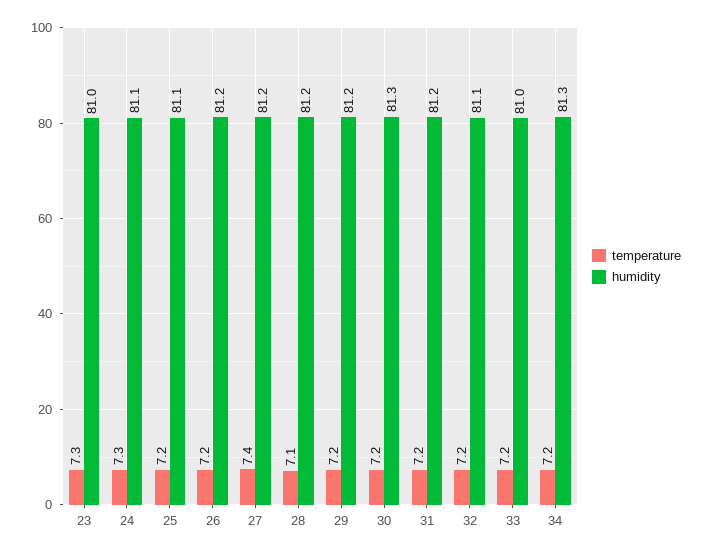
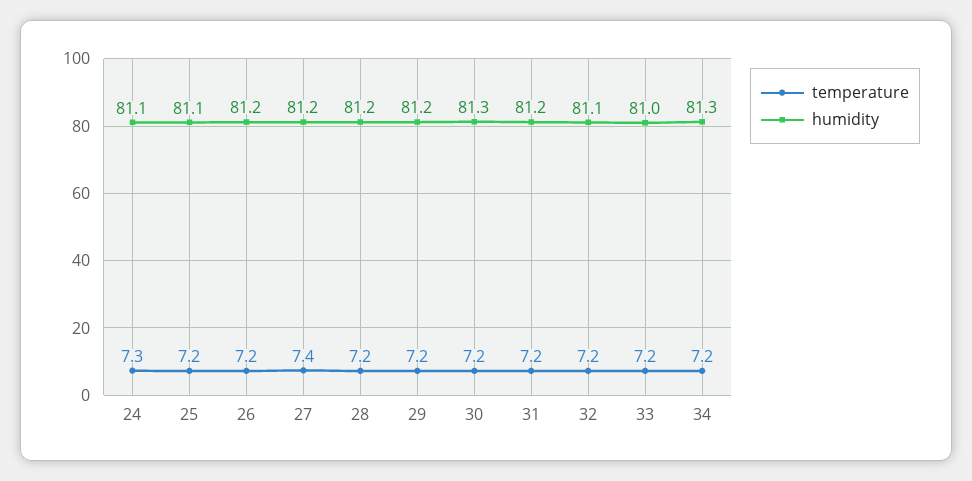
  {
    "temperature": {
-     "23": 7.3,
      "24": 7.3,
      "25": 7.2,
      "26": 7.2,
      "27": 7.4,
-     "28": 7.1,
+     "28": 7.2,
      "29": 7.2,
      "30": 7.2,
      "31": 7.2,
      "32": 7.2,
      "33": 7.2,
      "34": 7.2
    },
    "humidity": {
-     "23": 81,
      "24": 81.1,
      "25": 81.1,
      "26": 81.2,
      "27": 81.2,
      "28": 81.2,
      "29": 81.2,
      "30": 81.3,
      "31": 81.2,
      "32": 81.1,
      "33": 81,
      "34": 81.3
    }
  }

